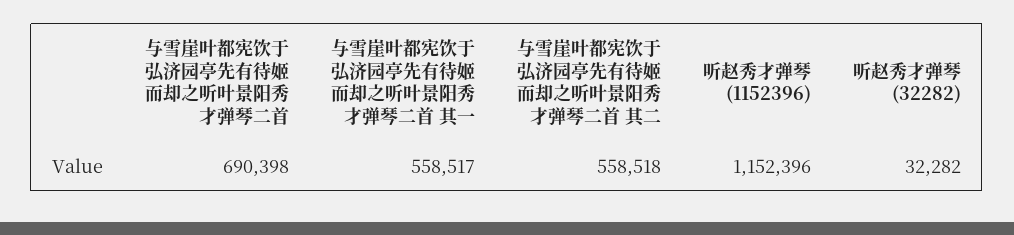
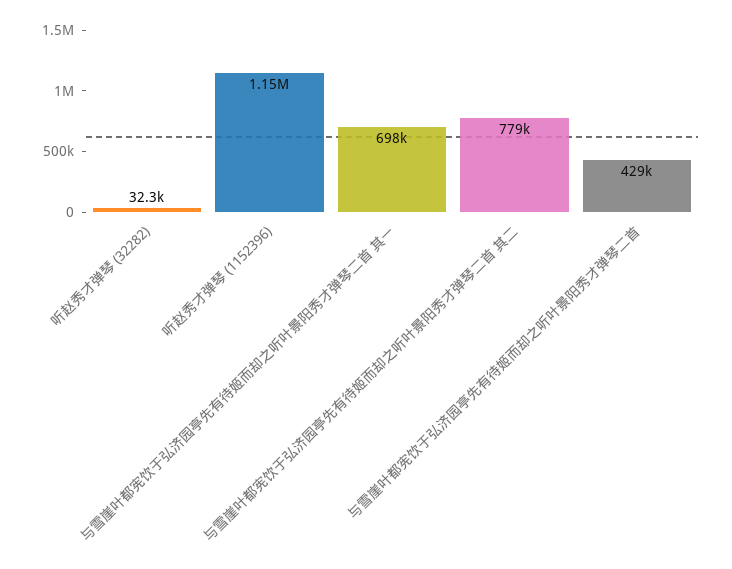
  {
-   "与雪崖叶都宪饮于弘济园亭先有待姬而却之听叶景阳秀才弹琴二首": 690398,
+   "与雪崖叶都宪饮于弘济园亭先有待姬而却之听叶景阳秀才弹琴二首": 429000,
-   "与雪崖叶都宪饮于弘济园亭先有待姬而却之听叶景阳秀才弹琴二首 其一": 558517,
+   "与雪崖叶都宪饮于弘济园亭先有待姬而却之听叶景阳秀才弹琴二首 其一": 698000,
-   "与雪崖叶都宪饮于弘济园亭先有待姬而却之听叶景阳秀才弹琴二首 其二": 558518,
+   "与雪崖叶都宪饮于弘济园亭先有待姬而却之听叶景阳秀才弹琴二首 其二": 779000,
    "听赵秀才弹琴 (1152396)": 1152396,
    "听赵秀才弹琴 (32282)": 32282
  }

